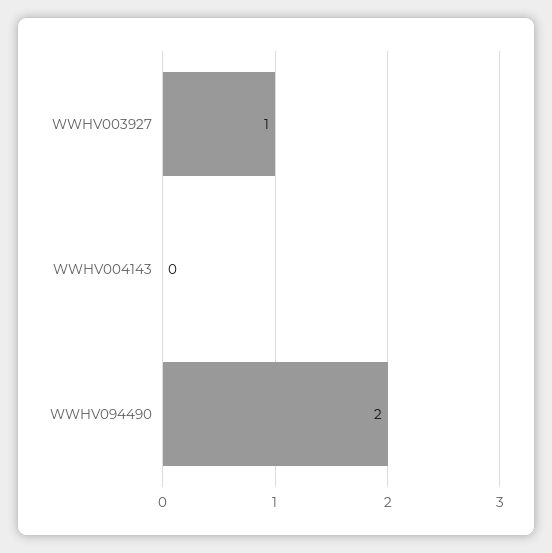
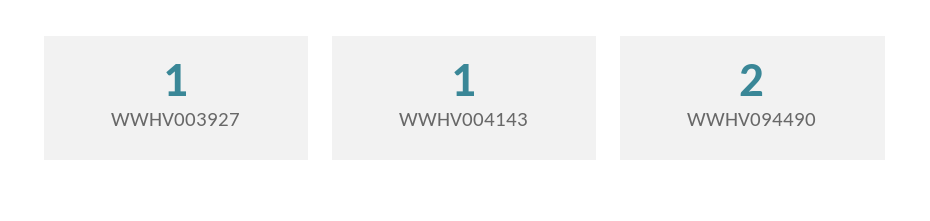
  {
    "WWHV003927": 1,
-   "WWHV004143": 0,
+   "WWHV004143": 1,
    "WWHV094490": 2
  }

